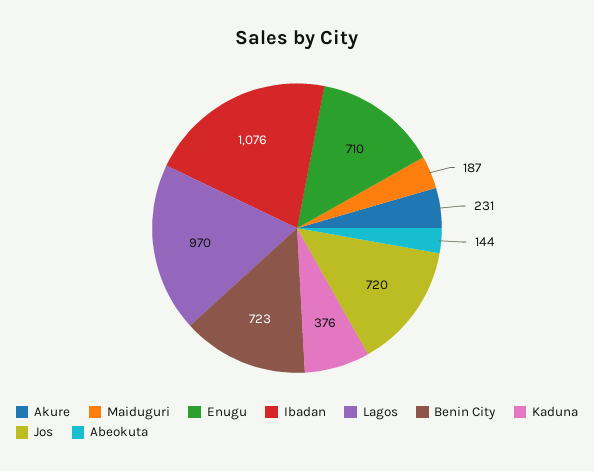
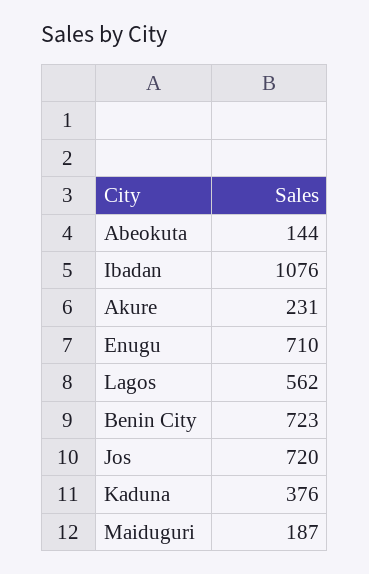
  {
    "Akure": 231,
    "Maiduguri": 187,
    "Enugu": 710,
    "Ibadan": 1076,
-   "Lagos": 970,
+   "Lagos": 562,
    "Benin City": 723,
    "Kaduna": 376,
    "Jos": 720,
    "Abeokuta": 144
  }

